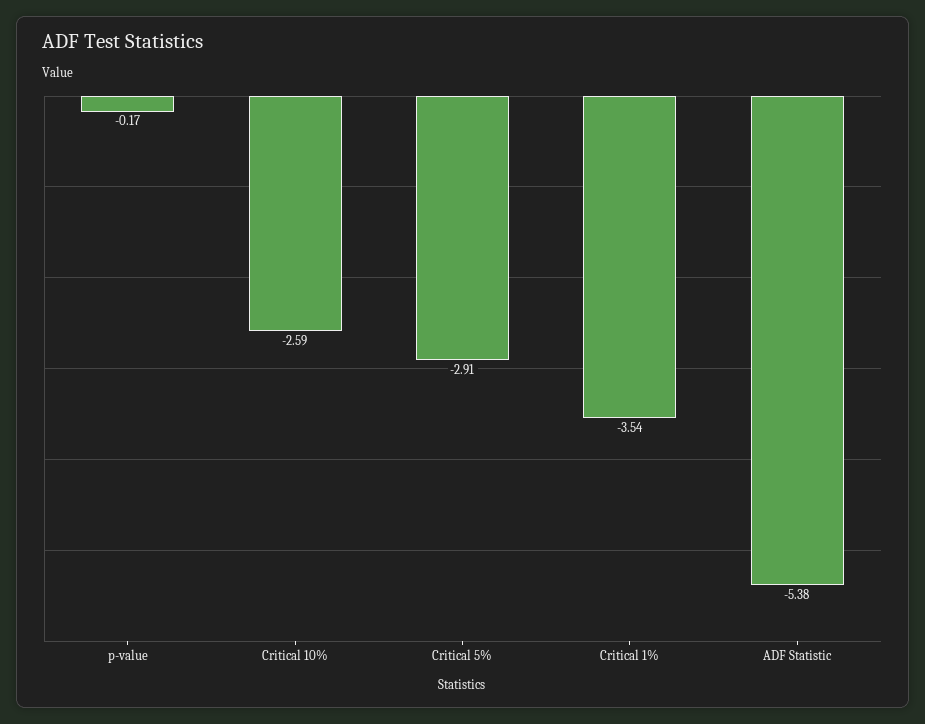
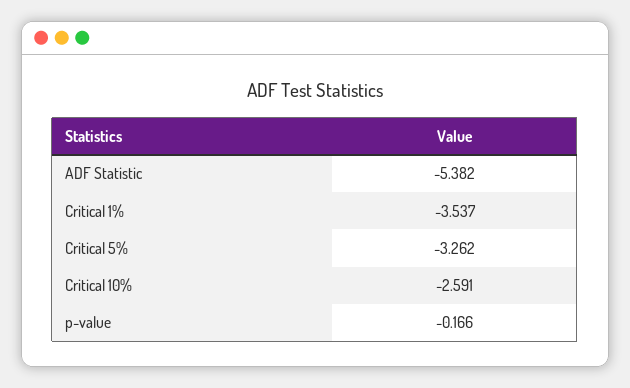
  {
    "p-value": -0.166,
    "Critical 10%": -2.591,
-   "Critical 5%": -2.91,
+   "Critical 5%": -3.262,
    "Critical 1%": -3.537,
    "ADF Statistic": -5.382
  }

